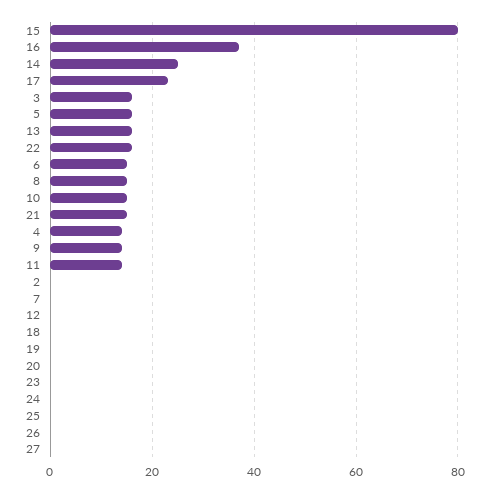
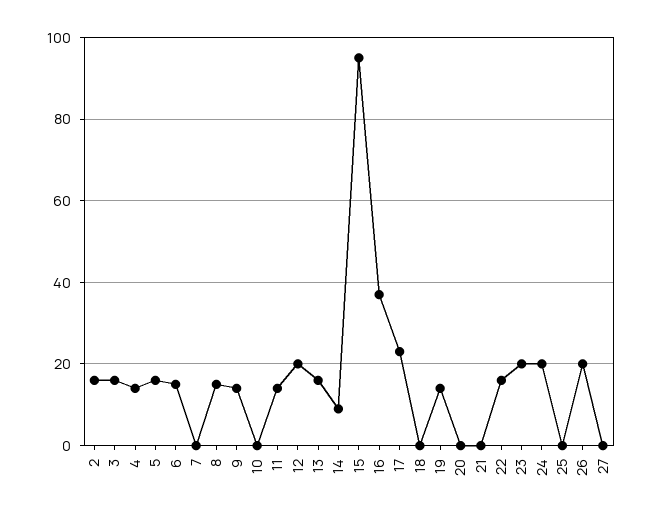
  {
-   "15": 80,
+   "15": 95,
    "16": 35,
-   "14": 25,
+   "14": 10,
    "17": 25,
    "3": 15,
    "5": 15,
    "13": 15,
    "22": 15,
    "6": 15,
    "8": 15,
-   "10": 15,
+   "10": 0,
-   "21": 15,
+   "21": 0,
    "4": 15,
    "9": 15,
    "11": 15,
-   "2": 0,
+   "2": 15,
    "7": 0,
-   "12": 0,
+   "12": 20,
    "18": 0,
-   "19": 0,
+   "19": 15,
    "20": 0,
-   "23": 0,
+   "23": 20,
-   "24": 0,
+   "24": 20,
    "25": 0,
-   "26": 0,
+   "26": 20,
    "27": 0
  }

